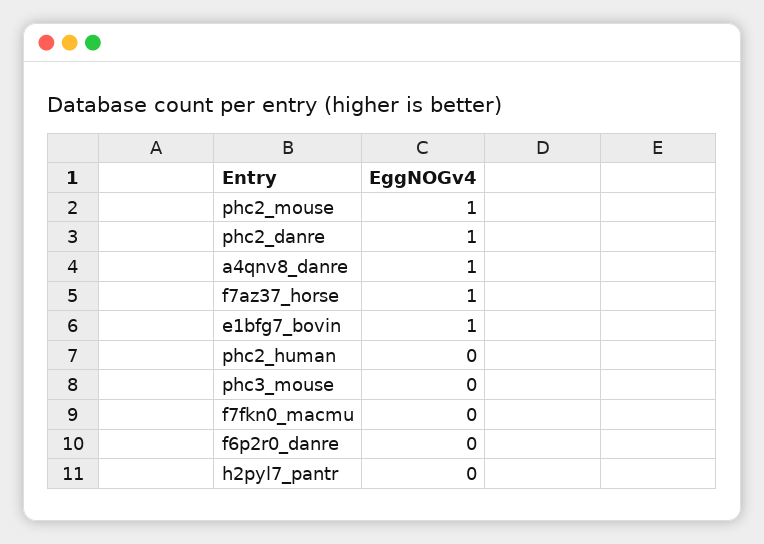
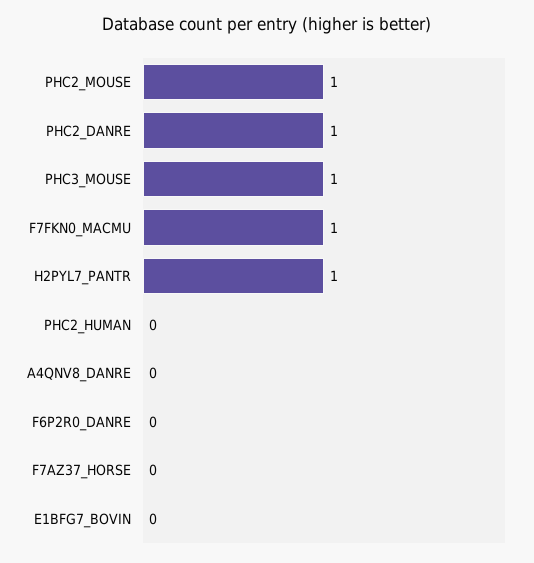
  {
    "phc2_mouse": 1,
    "phc2_danre": 1,
-   "a4qnv8_danre": 1,
+   "a4qnv8_danre": 0,
-   "f7az37_horse": 1,
+   "f7az37_horse": 0,
-   "e1bfg7_bovin": 1,
+   "e1bfg7_bovin": 0,
    "phc2_human": 0,
-   "phc3_mouse": 0,
+   "phc3_mouse": 1,
-   "f7fkn0_macmu": 0,
+   "f7fkn0_macmu": 1,
    "f6p2r0_danre": 0,
-   "h2pyl7_pantr": 0
+   "h2pyl7_pantr": 1
  }

